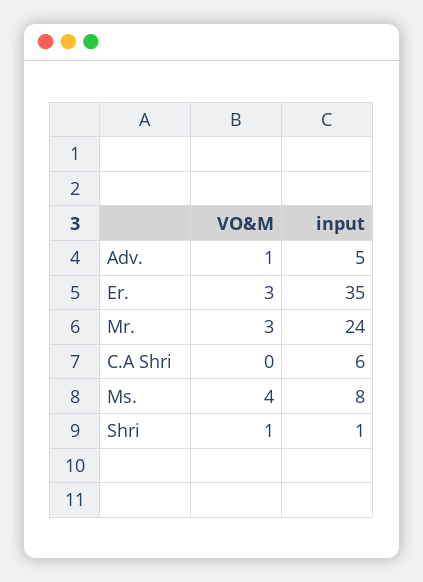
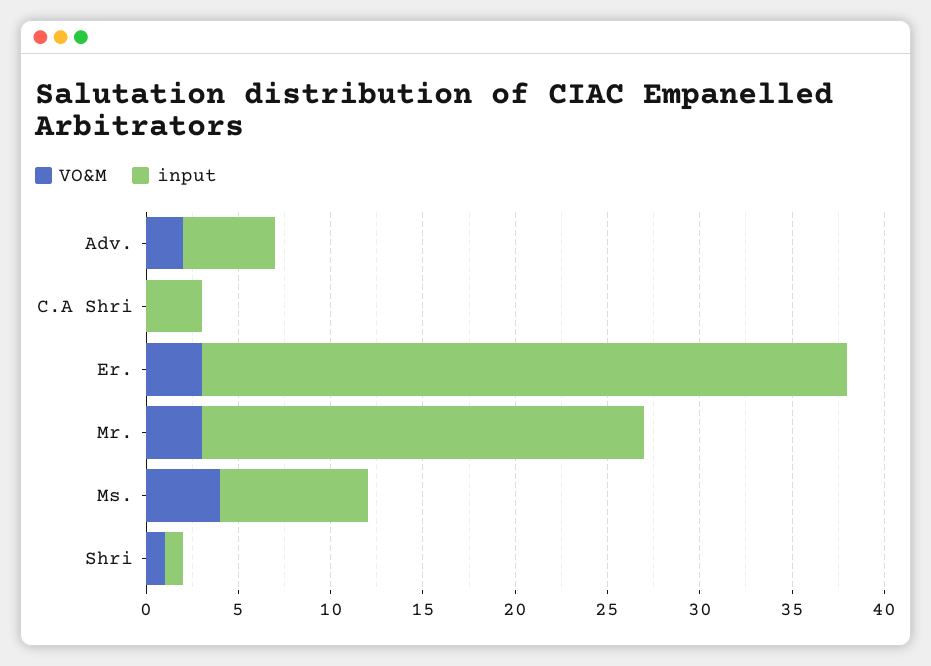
  {
    "VO&M": {
-     "Adv.": 1,
+     "Adv.": 2,
      "Er.": 3,
      "Mr.": 3,
      "C.A Shri": 0,
      "Ms.": 4,
      "Shri": 1
    },
    "input": {
      "Adv.": 5,
      "Er.": 35,
      "Mr.": 24,
-     "C.A Shri": 6,
+     "C.A Shri": 3,
      "Ms.": 8,
      "Shri": 1
    }
  }

